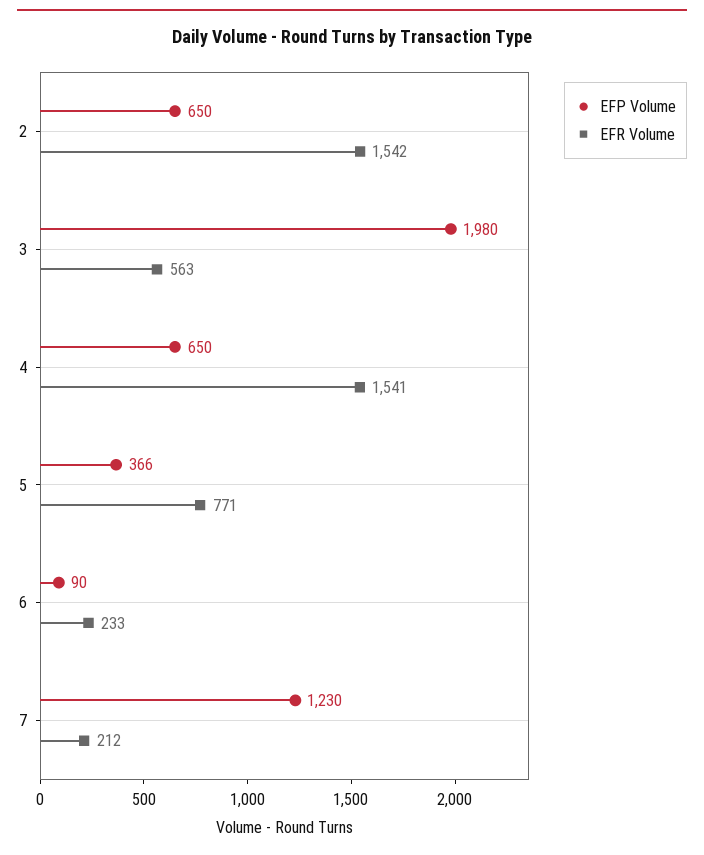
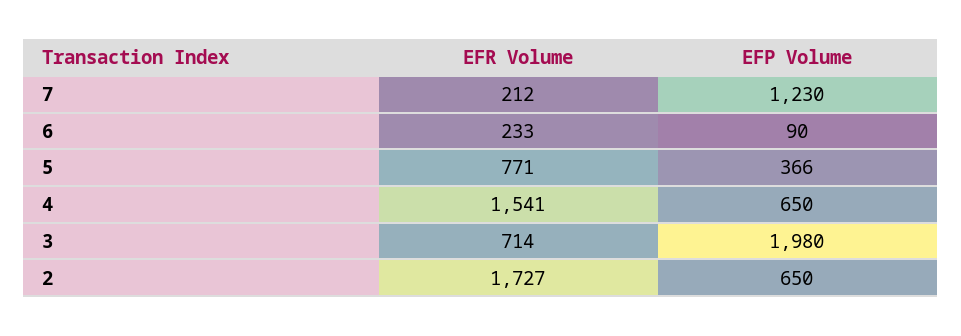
  {
    "EFP Volume": {
      "2": 650,
      "3": 1980,
      "4": 650,
      "5": 366,
      "6": 90,
      "7": 1230
    },
    "EFR Volume": {
-     "2": 1542,
+     "2": 1727,
-     "3": 563,
+     "3": 714,
      "4": 1541,
      "5": 771,
      "6": 233,
      "7": 212
    }
  }

